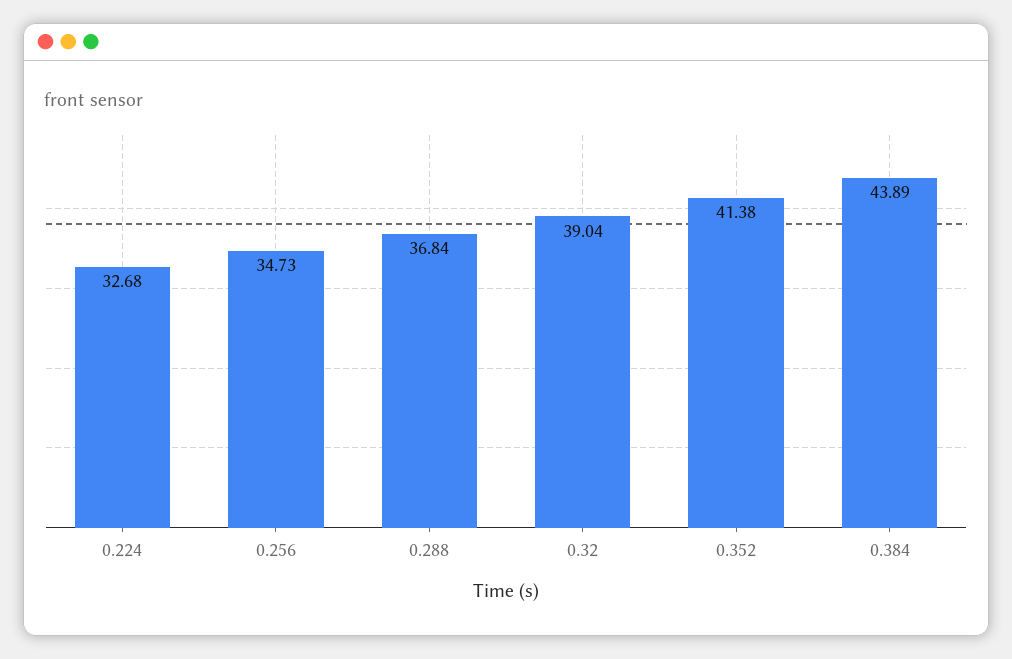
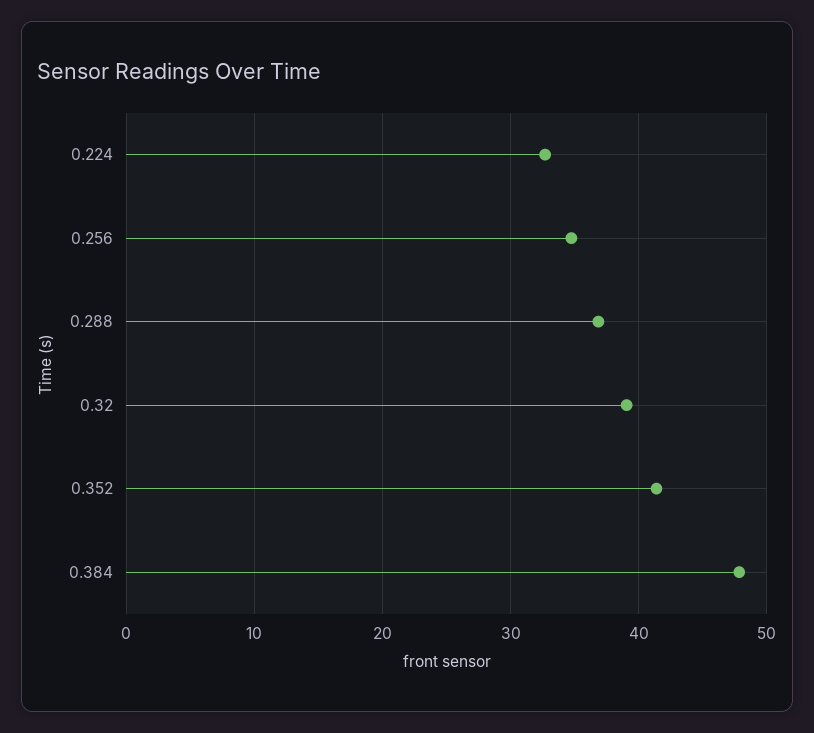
  {
    "0.224": 32.68,
    "0.256": 34.73,
    "0.288": 36.84,
    "0.32": 39.04,
    "0.352": 41.38,
-   "0.384": 43.89
+   "0.384": 48
  }

